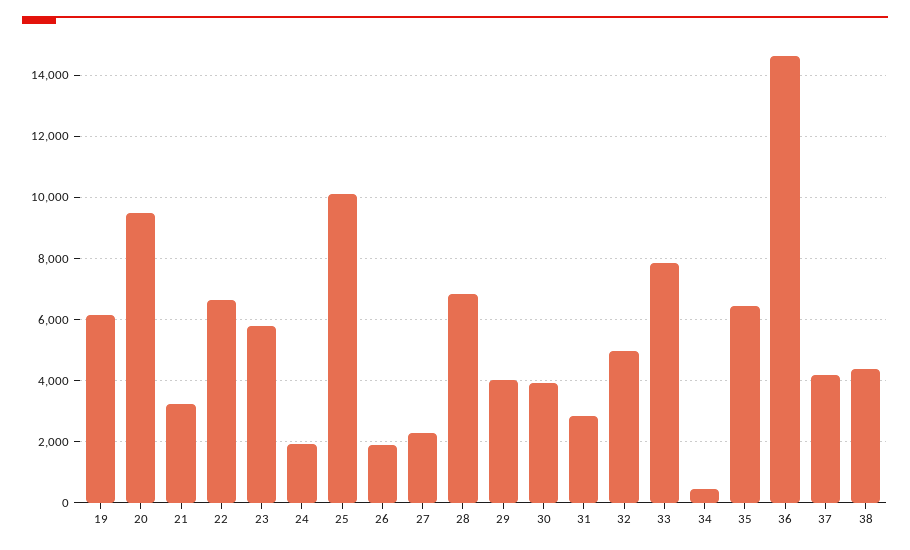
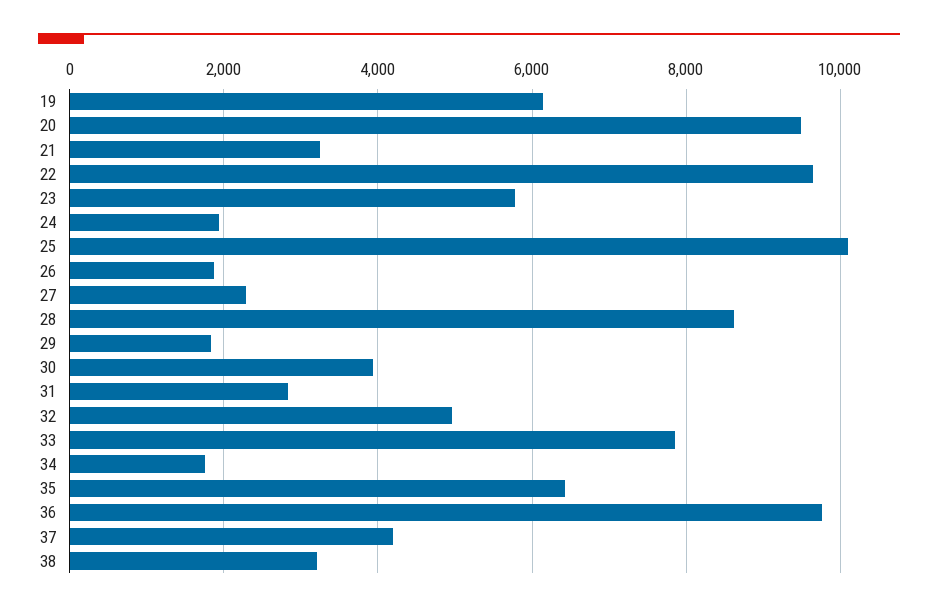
  {
    "19": 6200,
    "20": 9400,
    "21": 3200,
-   "22": 6600,
+   "22": 9600,
    "23": 5800,
    "24": 2000,
    "25": 10000,
    "26": 1800,
    "27": 2200,
-   "28": 6800,
+   "28": 8600,
-   "29": 4000,
+   "29": 1800,
    "30": 4000,
    "31": 2800,
    "32": 5000,
    "33": 7800,
-   "34": 400,
+   "34": 1800,
    "35": 6400,
-   "36": 14600,
+   "36": 9800,
    "37": 4200,
-   "38": 4400
+   "38": 3200
  }

